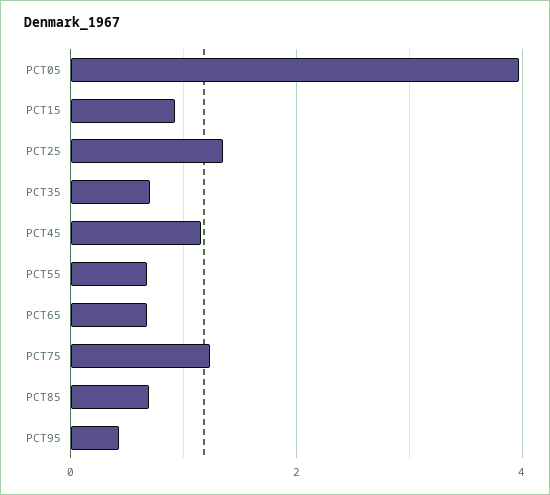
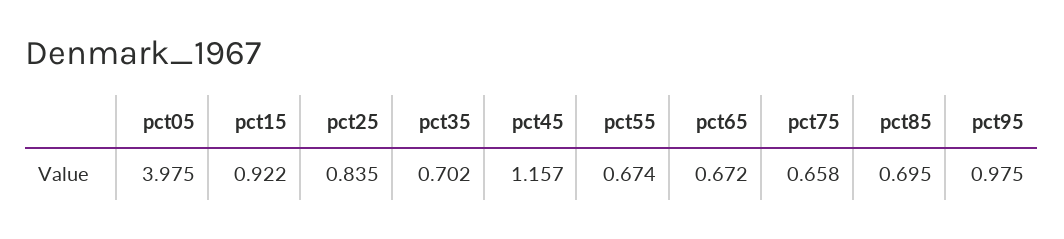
  {
    "PCT05": 3.975,
    "PCT15": 0.922,
-   "PCT25": 1.4,
+   "PCT25": 0.835,
    "PCT35": 0.702,
    "PCT45": 1.157,
    "PCT55": 0.674,
    "PCT65": 0.672,
-   "PCT75": 1.2,
+   "PCT75": 0.658,
    "PCT85": 0.695,
-   "PCT95": 0.4
+   "PCT95": 0.975
  }

